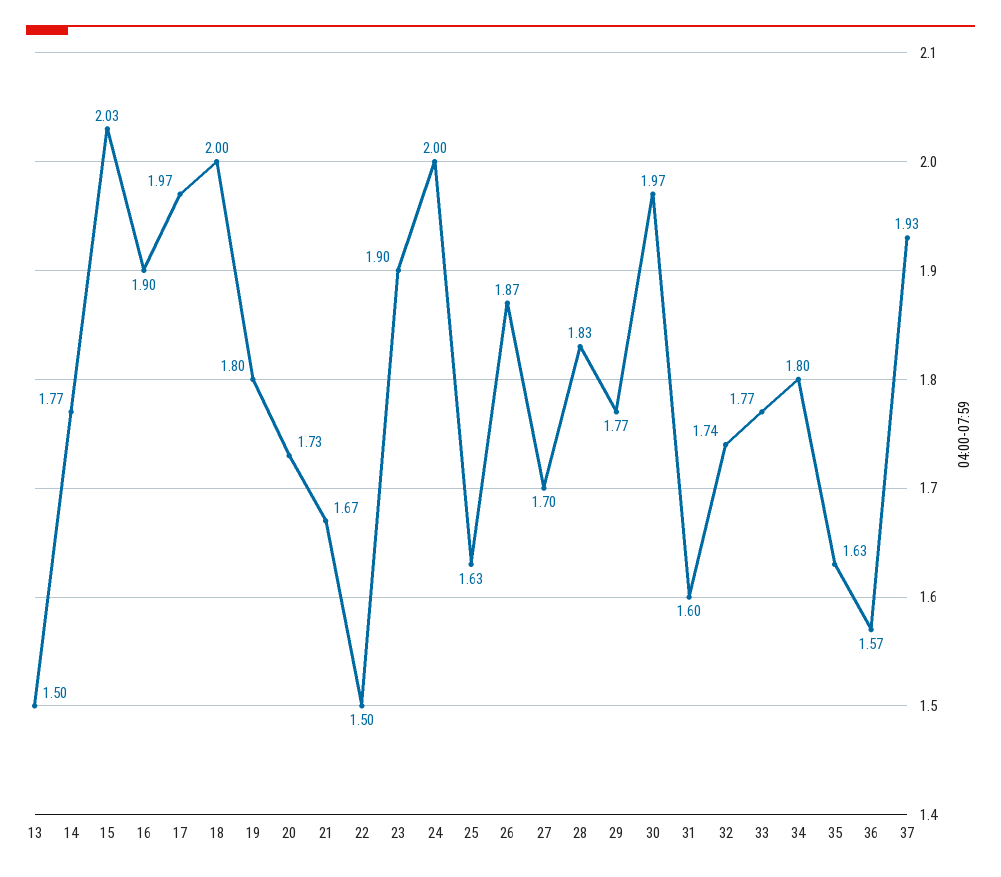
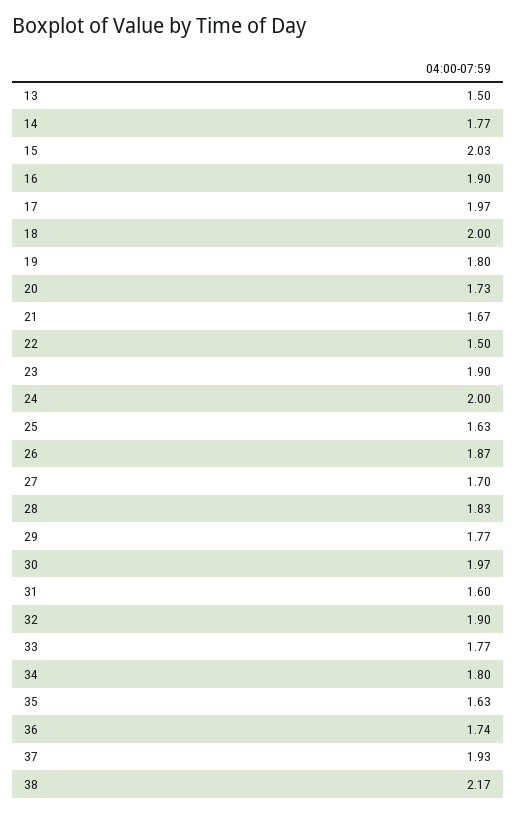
  {
    "13": 1.5,
    "14": 1.77,
    "15": 2.03,
    "16": 1.9,
    "17": 1.97,
    "18": 2,
    "19": 1.8,
    "20": 1.73,
    "21": 1.67,
    "22": 1.5,
    "23": 1.9,
    "24": 2,
    "25": 1.63,
    "26": 1.87,
    "27": 1.7,
    "28": 1.83,
    "29": 1.77,
    "30": 1.97,
    "31": 1.6,
-   "32": 1.74,
+   "32": 1.9,
    "33": 1.77,
    "34": 1.8,
    "35": 1.63,
-   "36": 1.57,
+   "36": 1.74,
-   "37": 1.93
+   "37": 1.93,
+   "38": 2.17
  }

